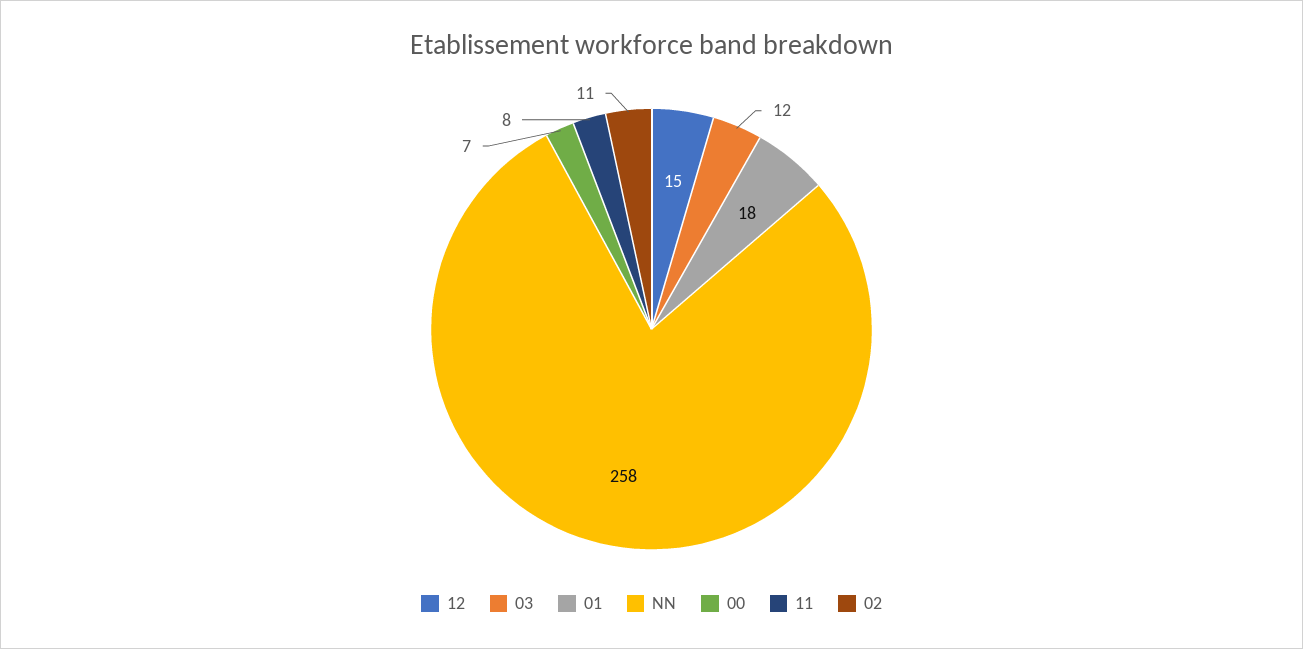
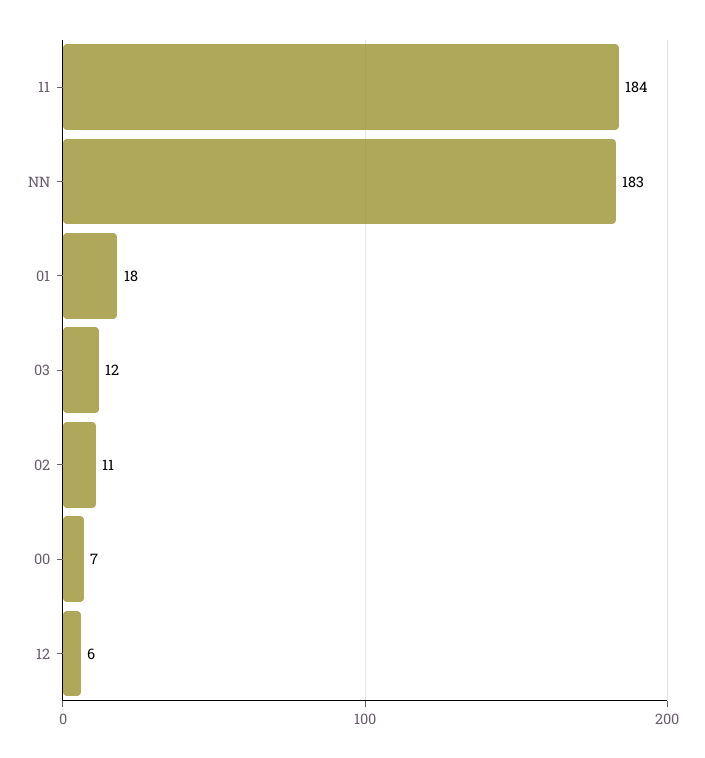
  {
-   "12": 15,
+   "12": 6,
    "03": 12,
    "01": 18,
-   "NN": 258,
+   "NN": 183,
    "00": 7,
-   "11": 8,
+   "11": 184,
    "02": 11
  }

